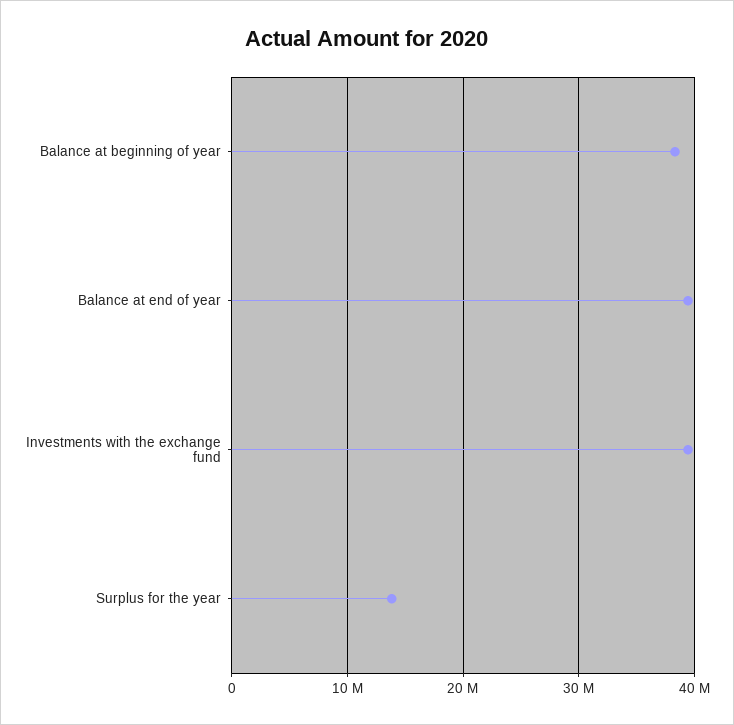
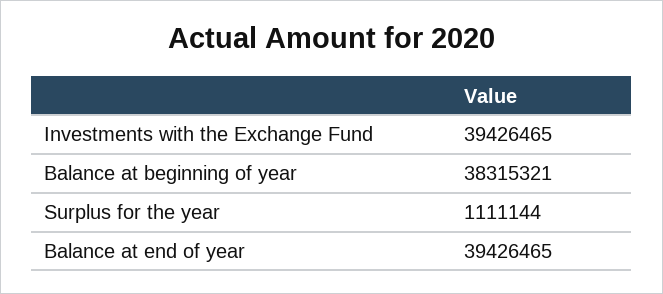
  {
    "Balance at beginning of year": 38315321,
    "Balance at end of year": 39426465,
    "Investments with the exchange fund": 39426465,
-   "Surplus for the year": 14000000
+   "Surplus for the year": 1111144
  }

